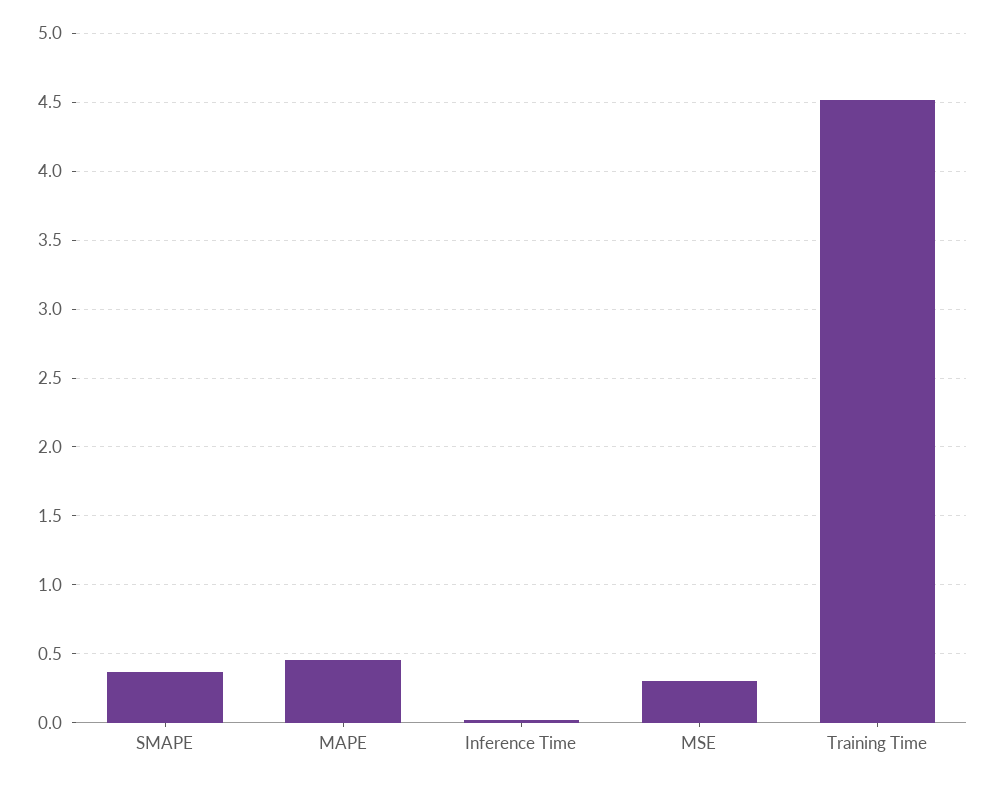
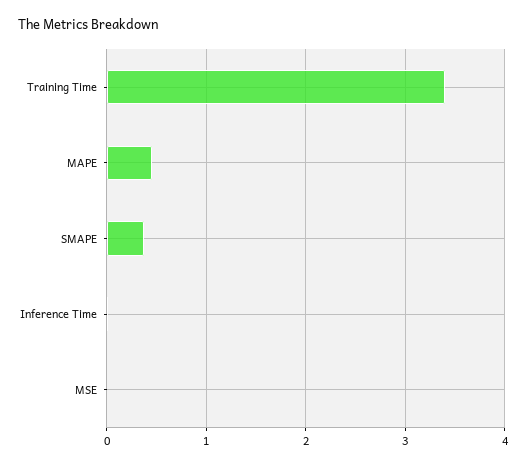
  {
    "SMAPE": 0.35,
    "MAPE": 0.45,
    "Inference Time": 0,
-   "MSE": 0.3,
+   "MSE": 0,
-   "Training Time": 4.5
+   "Training Time": 3.4
  }

